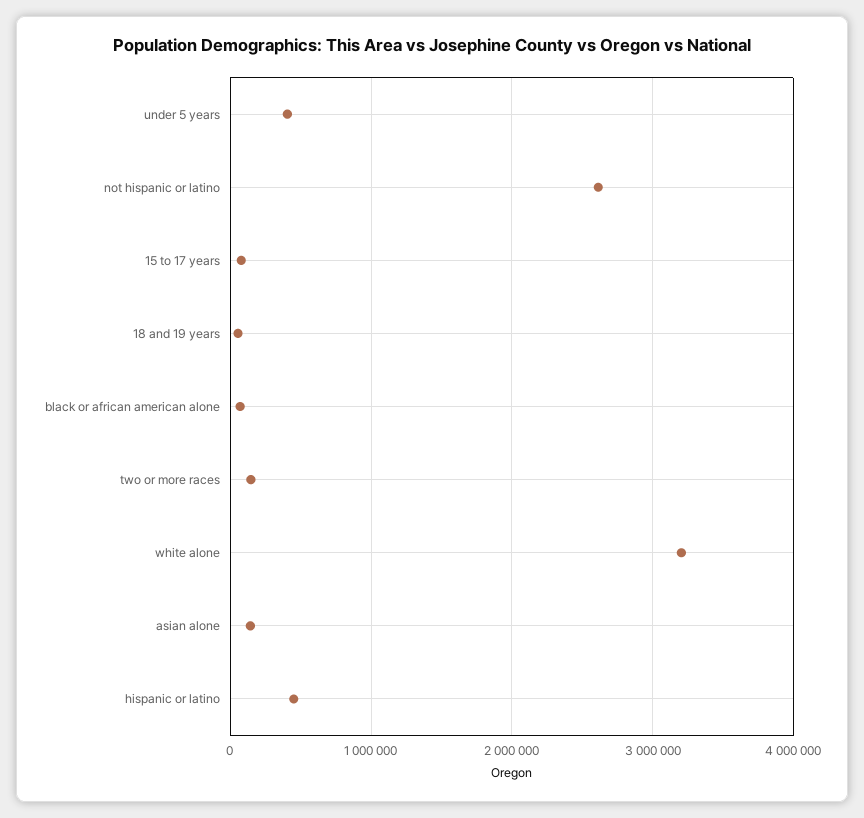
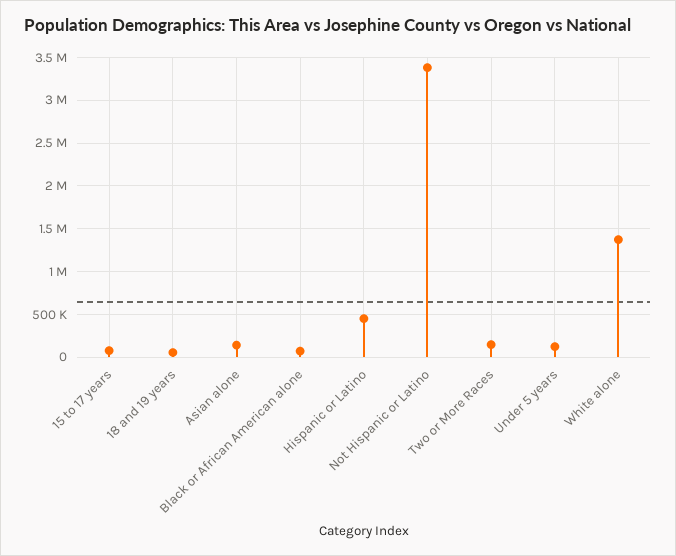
  {
-   "under 5 years": 400000,
+   "under 5 years": 100000,
-   "not hispanic or latino": 2600000,
+   "not hispanic or latino": 3400000,
    "15 to 17 years": 100000,
    "18 and 19 years": 100000,
    "black or african american alone": 100000,
    "two or more races": 100000,
-   "white alone": 3200000,
+   "white alone": 1400000,
    "asian alone": 100000,
    "hispanic or latino": 500000
  }

